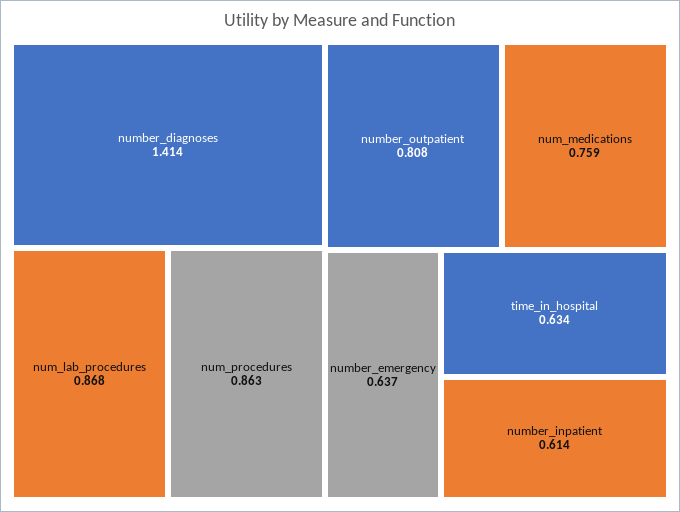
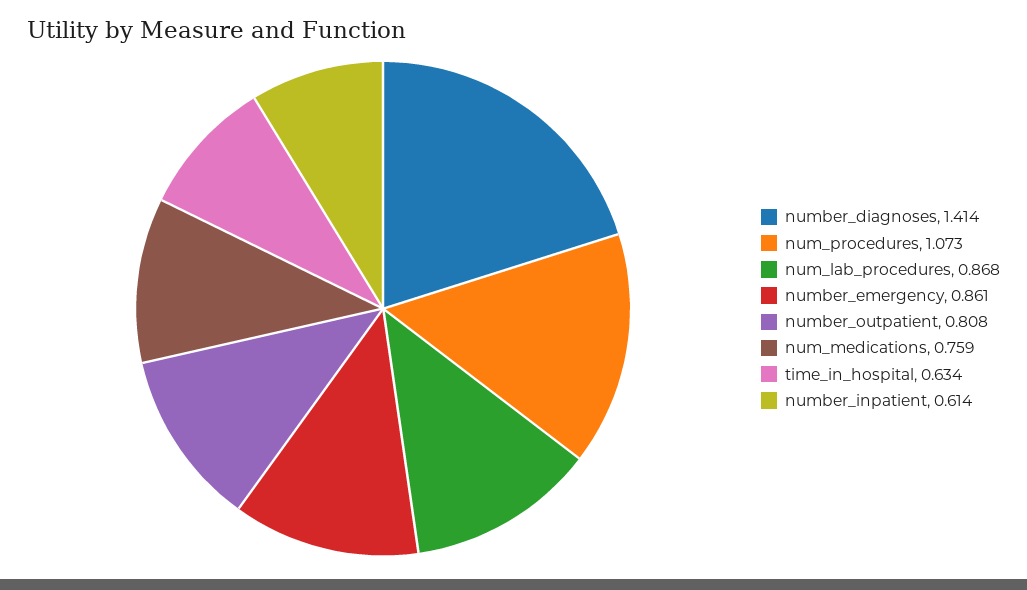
  {
    "number_diagnoses": 1.414,
    "num_lab_procedures": 0.868,
-   "num_procedures": 0.863,
+   "num_procedures": 1.073,
    "number_outpatient": 0.808,
    "num_medications": 0.759,
-   "number_emergency": 0.637,
+   "number_emergency": 0.861,
    "time_in_hospital": 0.634,
    "number_inpatient": 0.614
  }

